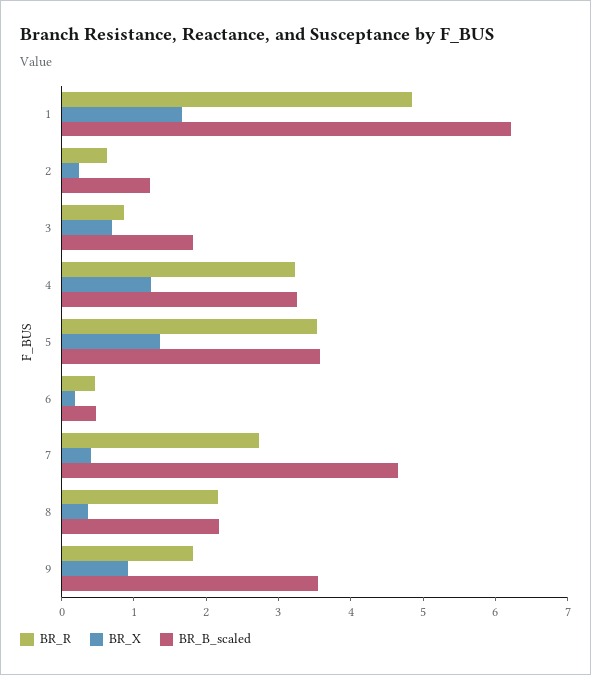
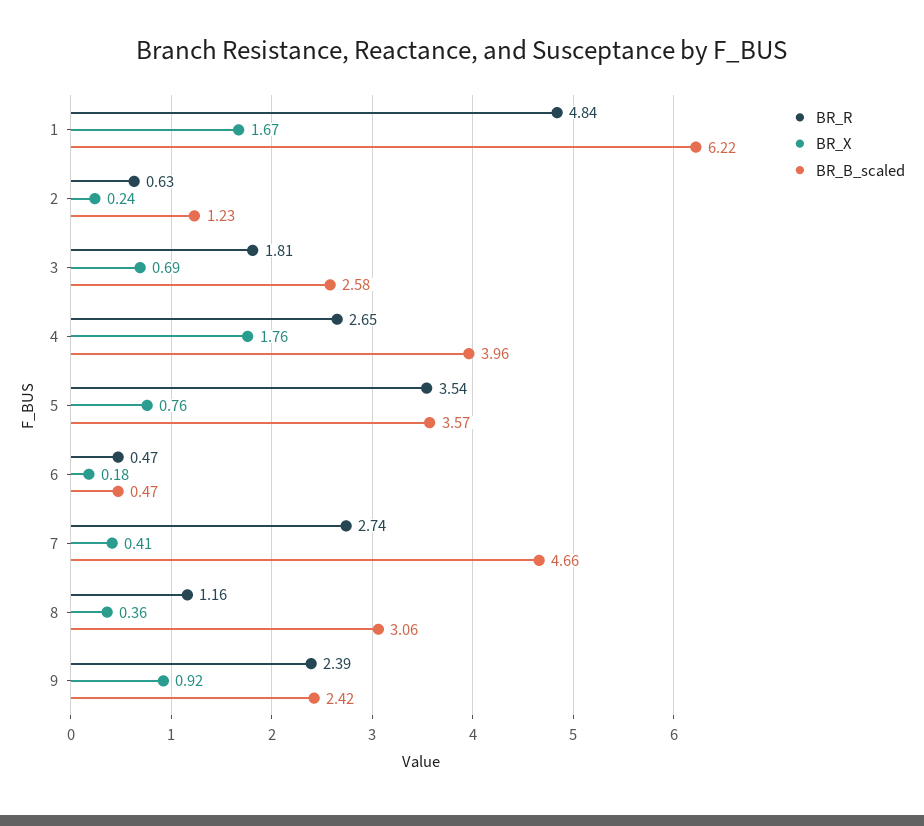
  {
    "BR_R": {
      "1": 4.84,
      "2": 0.63,
-     "3": 0.8,
+     "3": 1.81,
-     "4": 3.2,
+     "4": 2.65,
      "5": 3.54,
      "6": 0.47,
      "7": 2.74,
-     "8": 2.2,
+     "8": 1.16,
-     "9": 1.8
+     "9": 2.39
    },
    "BR_X": {
      "1": 1.67,
      "2": 0.24,
      "3": 0.69,
-     "4": 1.2,
+     "4": 1.76,
-     "5": 1.4,
+     "5": 0.76,
      "6": 0.18,
      "7": 0.41,
      "8": 0.36,
      "9": 0.92
    },
    "BR_B_scaled": {
      "1": 6.22,
      "2": 1.23,
-     "3": 1.8,
+     "3": 2.58,
-     "4": 3.2,
+     "4": 3.96,
      "5": 3.57,
      "6": 0.47,
      "7": 4.66,
-     "8": 2.2,
+     "8": 3.06,
-     "9": 3.6
+     "9": 2.42
    }
  }

